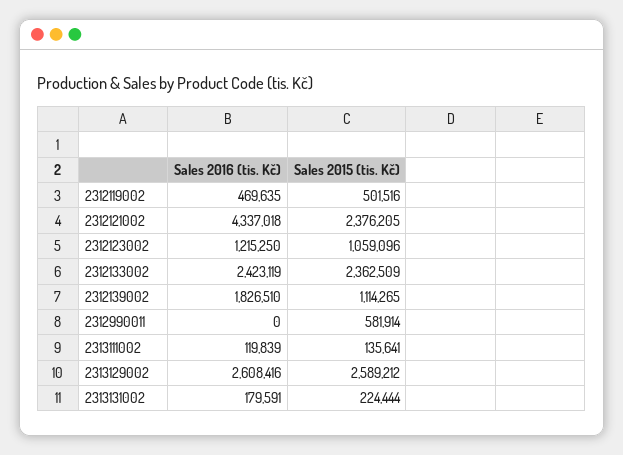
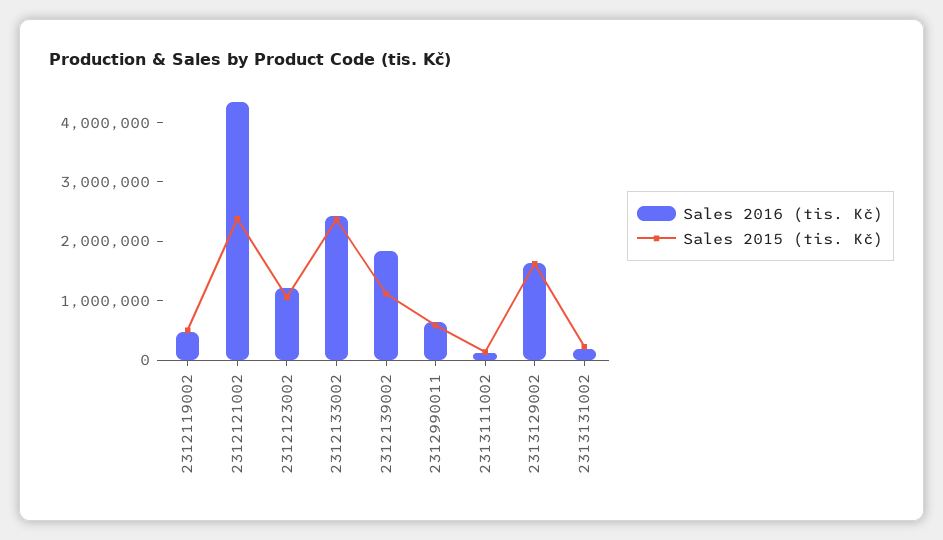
  {
    "Sales 2016 (tis. Kč)": {
      "2312119002": 469635,
      "2312121002": 4337018,
      "2312123002": 1215250,
      "2312133002": 2423119,
      "2312139002": 1826510,
-     "2312990011": 0,
+     "2312990011": 600000,
      "2313111002": 119839,
-     "2313129002": 2608416,
+     "2313129002": 1600000,
      "2313131002": 179591
    },
    "Sales 2015 (tis. Kč)": {
      "2312119002": 501516,
      "2312121002": 2376205,
      "2312123002": 1059096,
      "2312133002": 2362509,
      "2312139002": 1114265,
      "2312990011": 581914,
      "2313111002": 135641,
-     "2313129002": 2589212,
+     "2313129002": 1600000,
      "2313131002": 224444
    }
  }

